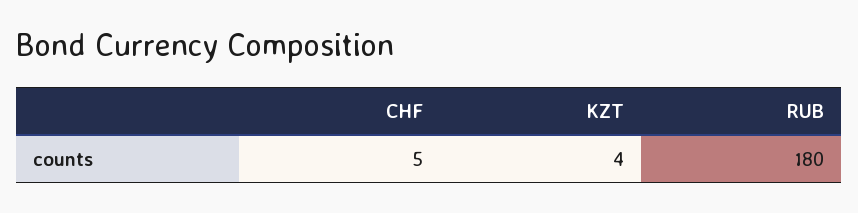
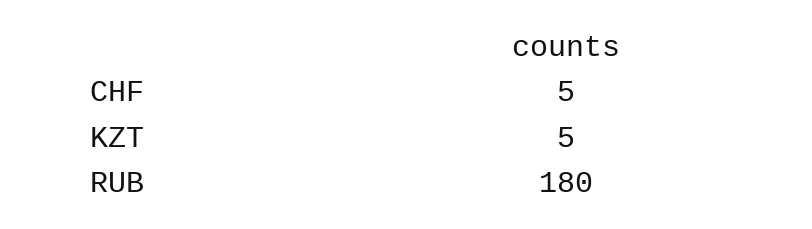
  {
    "CHF": 5,
-   "KZT": 4,
+   "KZT": 5,
    "RUB": 180
  }

